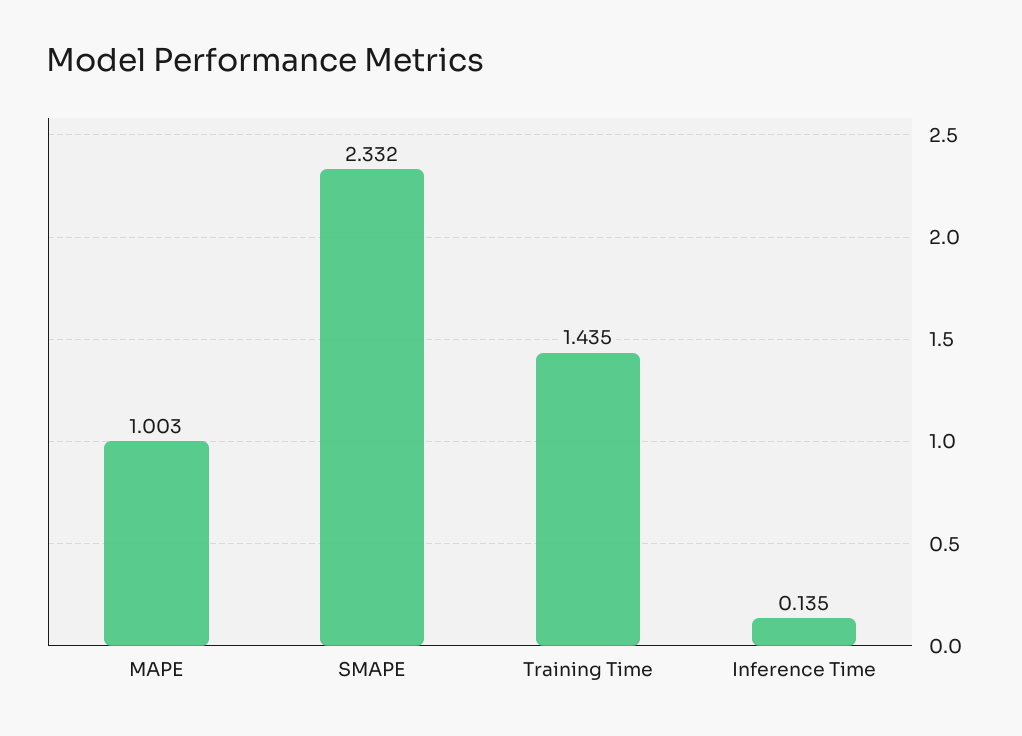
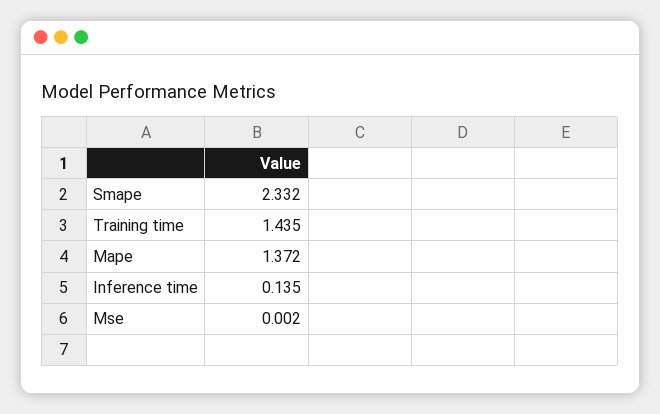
  {
-   "MAPE": 1.003,
+   "MAPE": 1.372,
    "SMAPE": 2.332,
    "Training Time": 1.435,
-   "Inference Time": 0.135
+   "Inference Time": 0.135,
+   "Mse": 0.002
  }

